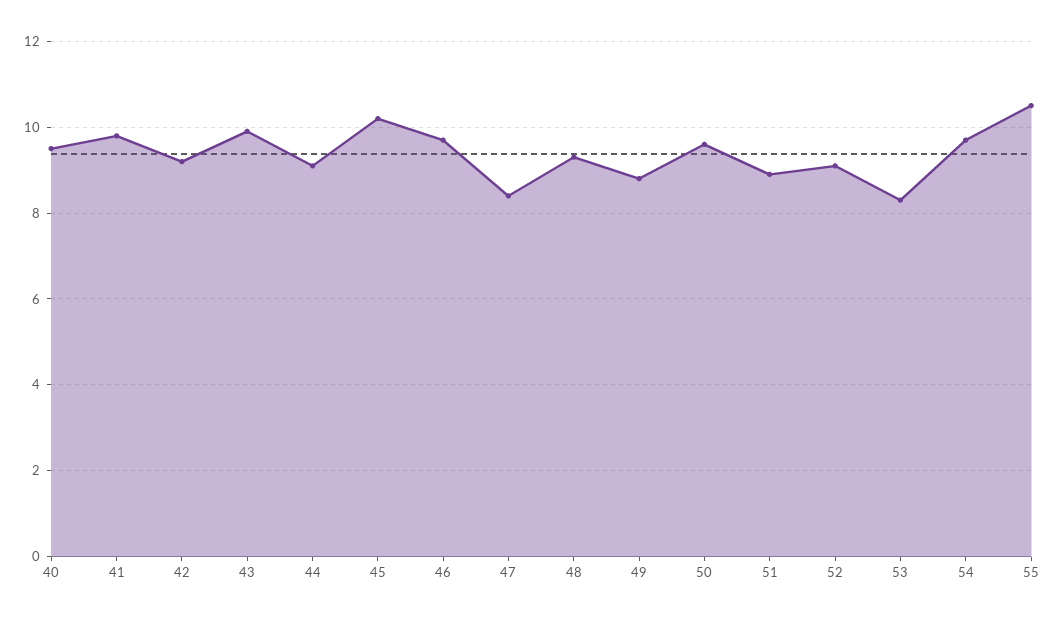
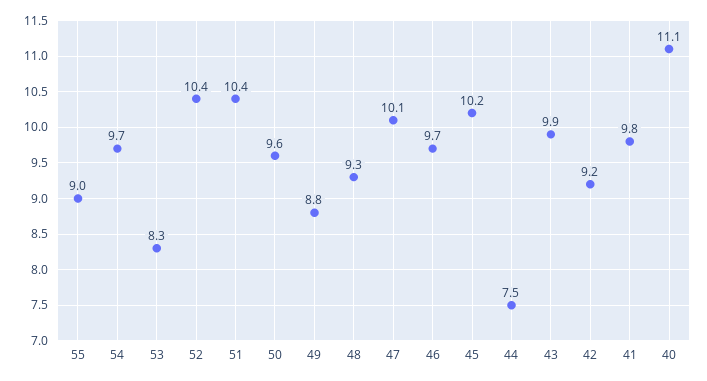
  {
-   "40": 9.5,
+   "40": 11.1,
    "41": 9.8,
    "42": 9.2,
    "43": 9.9,
-   "44": 9,
+   "44": 7.5,
    "45": 10.2,
    "46": 9.7,
-   "47": 8.5,
+   "47": 10.1,
    "48": 9.3,
    "49": 8.8,
    "50": 9.6,
-   "51": 9,
+   "51": 10.4,
-   "52": 9,
+   "52": 10.4,
    "53": 8.3,
    "54": 9.7,
-   "55": 10.5
+   "55": 9
  }

